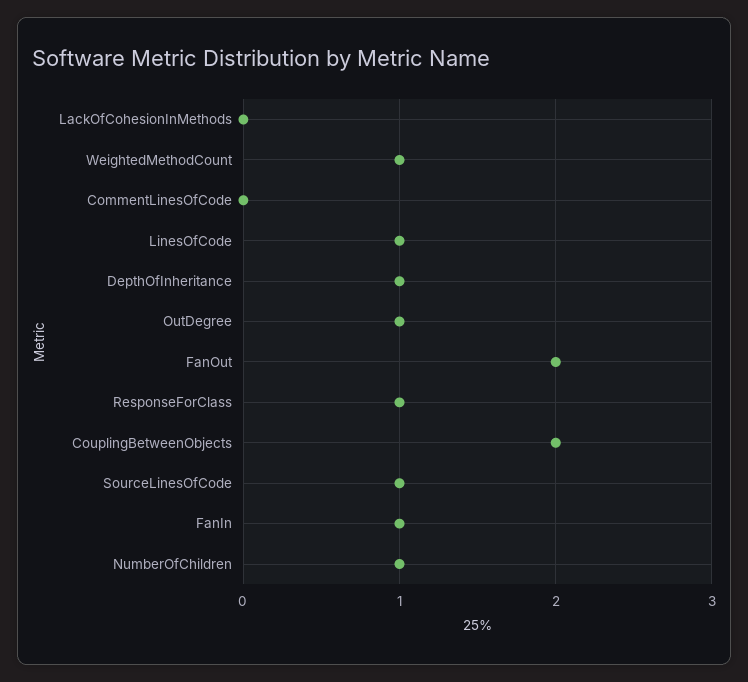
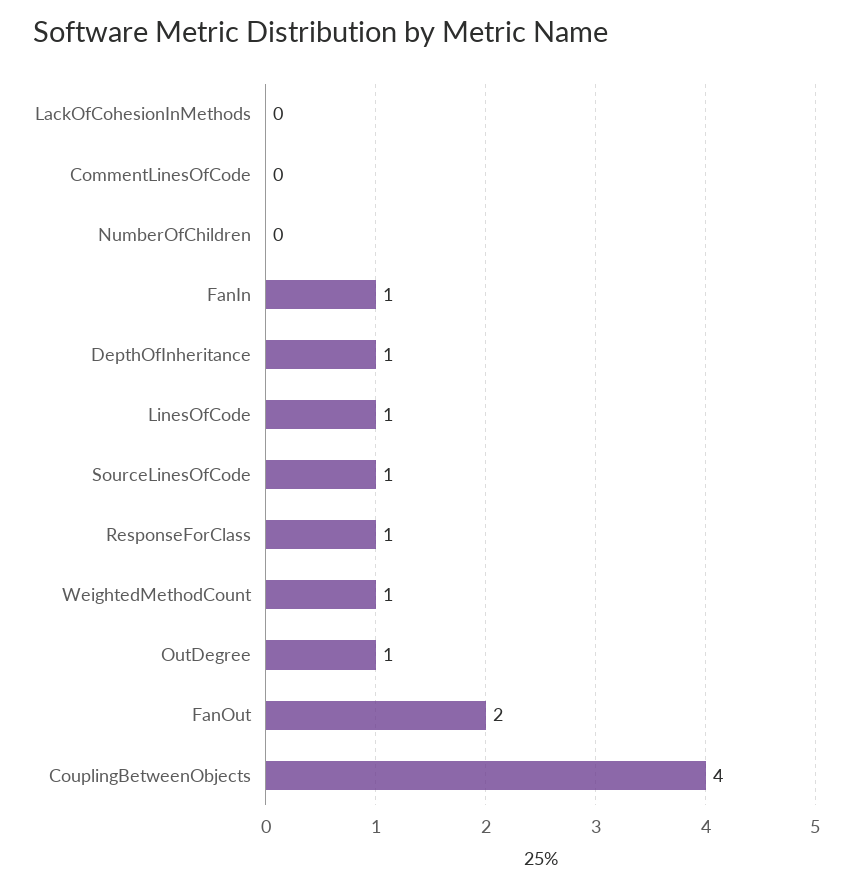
  {
    "LackOfCohesionInMethods": 0,
    "WeightedMethodCount": 1,
    "CommentLinesOfCode": 0,
    "LinesOfCode": 1,
    "DepthOfInheritance": 1,
    "OutDegree": 1,
    "FanOut": 2,
    "ResponseForClass": 1,
-   "CouplingBetweenObjects": 2,
+   "CouplingBetweenObjects": 4,
    "SourceLinesOfCode": 1,
    "FanIn": 1,
-   "NumberOfChildren": 1
+   "NumberOfChildren": 0
  }

